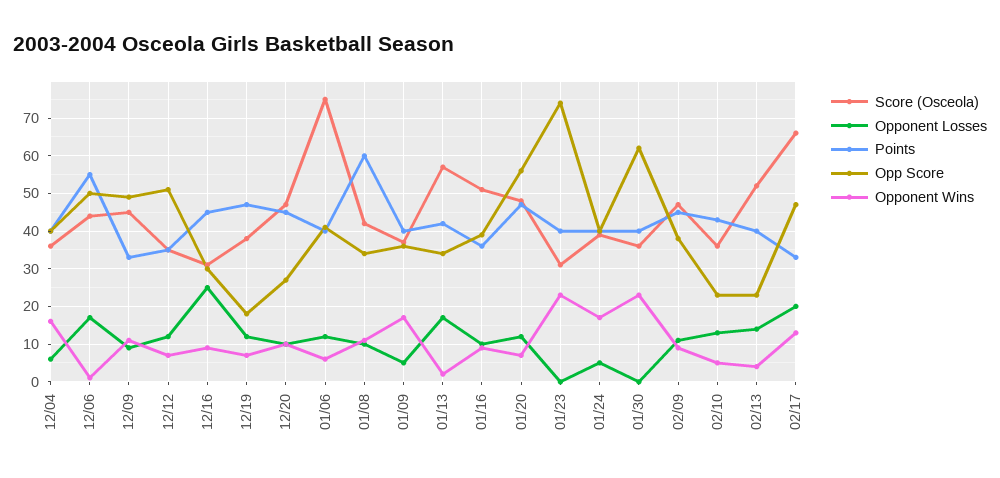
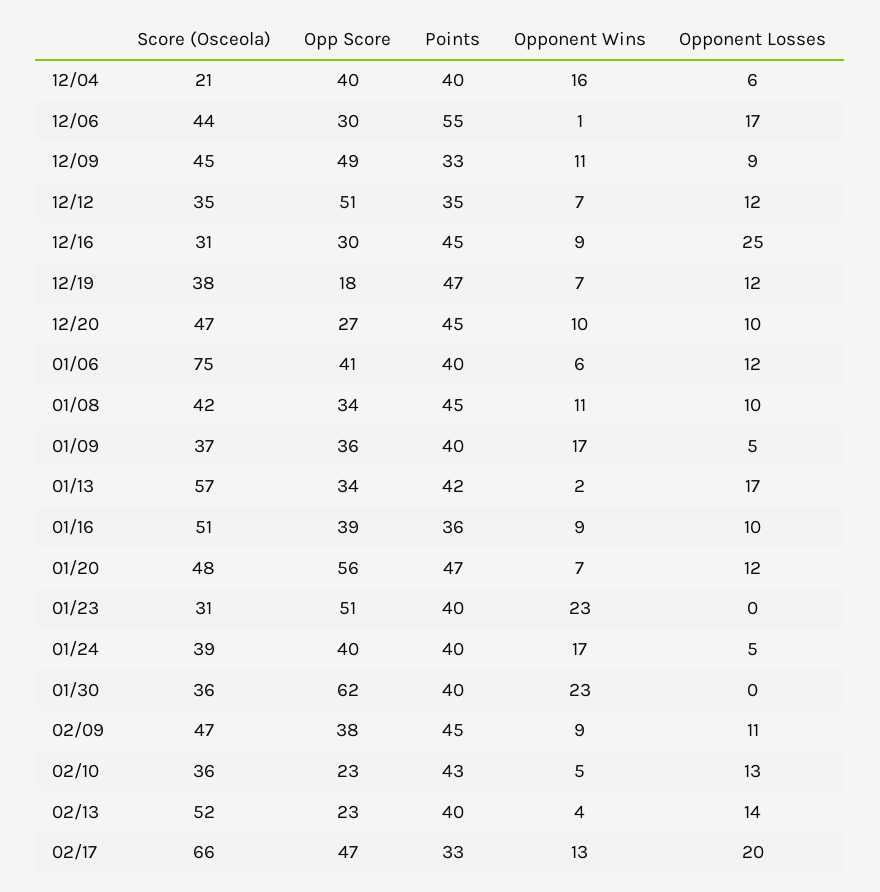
  {
    "Score (Osceola)": {
-     "12/04": 35,
+     "12/04": 21,
      "12/06": 44,
      "12/09": 45,
      "12/12": 35,
      "12/16": 31,
      "12/19": 38,
      "12/20": 47,
      "01/06": 75,
      "01/08": 42,
      "01/09": 37,
      "01/13": 57,
      "01/16": 51,
      "01/20": 48,
      "01/23": 31,
      "01/24": 39,
      "01/30": 36,
      "02/09": 47,
      "02/10": 36,
      "02/13": 52,
      "02/17": 66
    },
    "Opponent Losses": {
      "12/04": 6,
      "12/06": 17,
      "12/09": 9,
      "12/12": 12,
      "12/16": 25,
      "12/19": 12,
      "12/20": 10,
      "01/06": 12,
      "01/08": 10,
      "01/09": 5,
      "01/13": 17,
      "01/16": 10,
      "01/20": 12,
      "01/23": 0,
      "01/24": 5,
      "01/30": 0,
      "02/09": 11,
      "02/10": 13,
      "02/13": 14,
      "02/17": 20
    },
    "Points": {
      "12/04": 40,
      "12/06": 55,
      "12/09": 33,
      "12/12": 35,
      "12/16": 45,
      "12/19": 47,
      "12/20": 45,
      "01/06": 40,
-     "01/08": 60,
+     "01/08": 45,
      "01/09": 40,
      "01/13": 42,
      "01/16": 36,
      "01/20": 47,
      "01/23": 40,
      "01/24": 40,
      "01/30": 40,
      "02/09": 45,
      "02/10": 43,
      "02/13": 40,
      "02/17": 33
    },
    "Opp Score": {
      "12/04": 40,
-     "12/06": 50,
+     "12/06": 30,
      "12/09": 49,
      "12/12": 51,
      "12/16": 30,
      "12/19": 18,
      "12/20": 27,
      "01/06": 41,
      "01/08": 34,
      "01/09": 36,
      "01/13": 34,
      "01/16": 39,
      "01/20": 56,
-     "01/23": 75,
+     "01/23": 51,
      "01/24": 40,
      "01/30": 62,
      "02/09": 38,
      "02/10": 23,
      "02/13": 23,
      "02/17": 47
    },
    "Opponent Wins": {
      "12/04": 16,
      "12/06": 1,
      "12/09": 11,
      "12/12": 7,
      "12/16": 9,
      "12/19": 7,
      "12/20": 10,
      "01/06": 6,
      "01/08": 11,
      "01/09": 17,
      "01/13": 2,
      "01/16": 9,
      "01/20": 7,
      "01/23": 23,
      "01/24": 17,
      "01/30": 23,
      "02/09": 9,
      "02/10": 5,
      "02/13": 4,
      "02/17": 13
    }
  }

